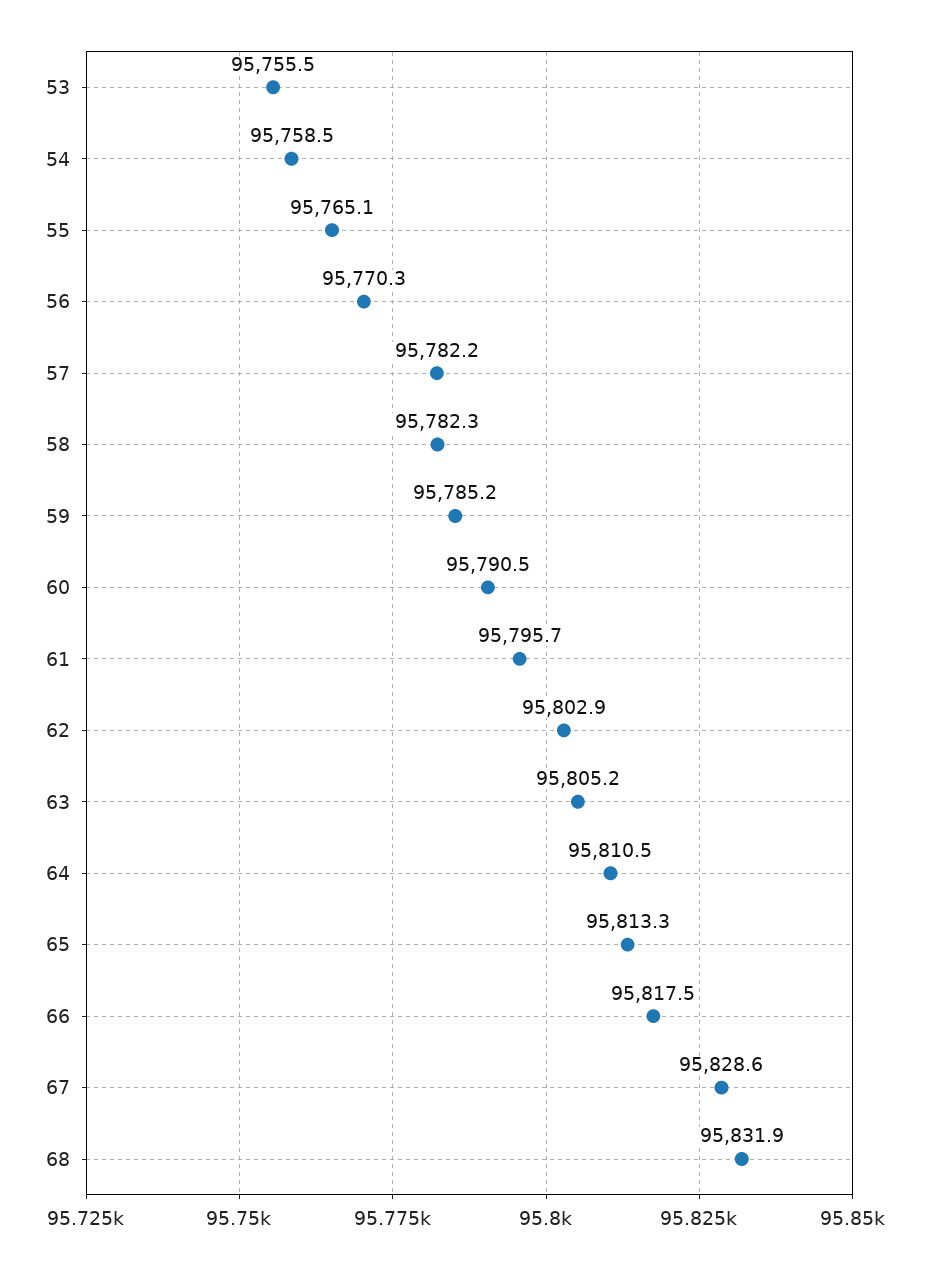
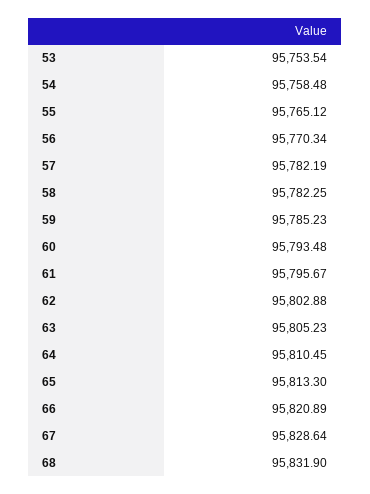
  {
-   "53": 95755.5,
+   "53": 95753.54,
    "54": 95758.48,
    "55": 95765.12,
    "56": 95770.34,
    "57": 95782.19,
    "58": 95782.25,
    "59": 95785.23,
-   "60": 95790.5,
+   "60": 95793.48,
    "61": 95795.67,
    "62": 95802.88,
    "63": 95805.23,
    "64": 95810.45,
    "65": 95813.3,
-   "66": 95817.5,
+   "66": 95820.89,
    "67": 95828.64,
    "68": 95831.9
  }

